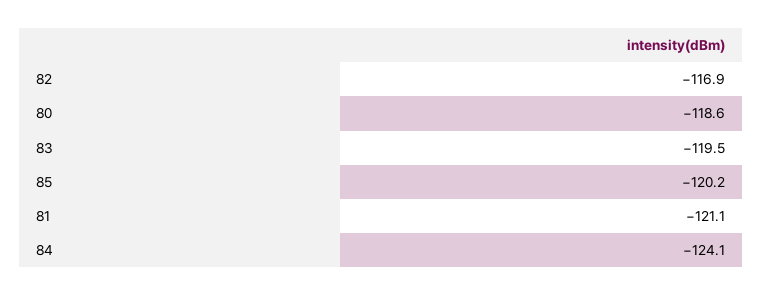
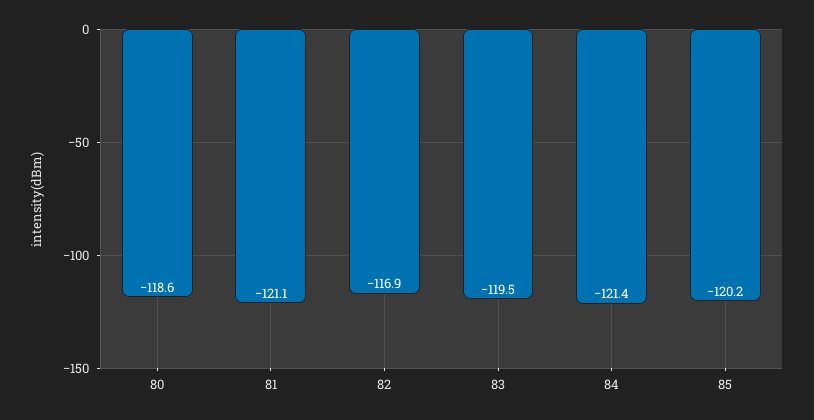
  {
    "82": -116.9,
    "80": -118.6,
    "83": -119.5,
    "85": -120.2,
    "81": -121.1,
-   "84": -124.1
+   "84": -121.4
  }

